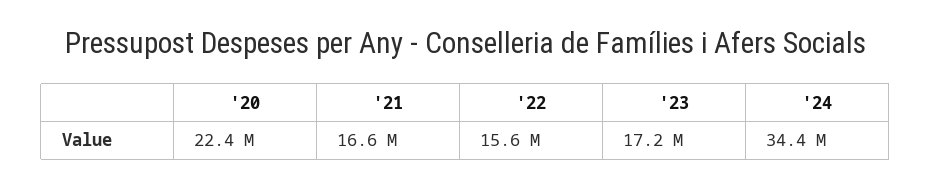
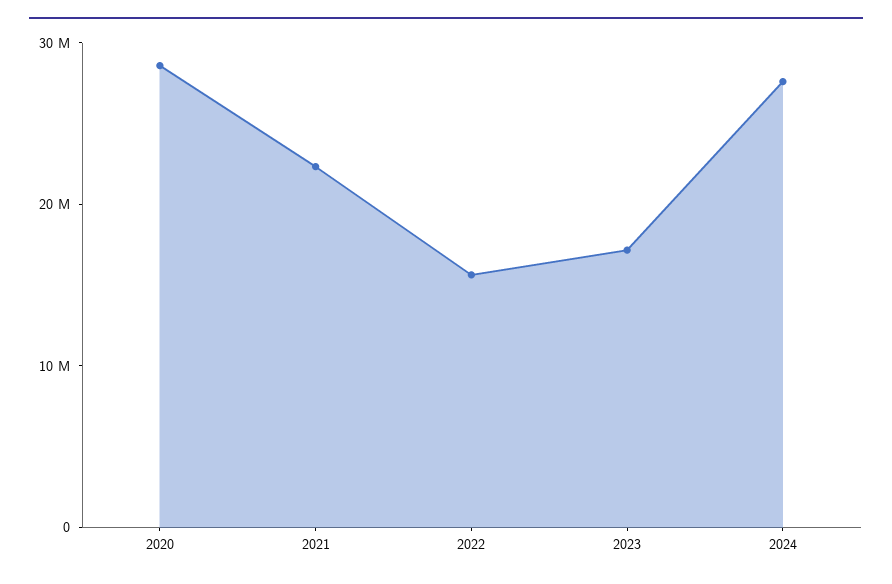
  {
-   "'20": 22400000,
+   "'20": 28000000,
-   "'21": 16600000,
+   "'21": 22000000,
    "'22": 15600000,
    "'23": 17200000,
-   "'24": 34400000
+   "'24": 28000000
  }

